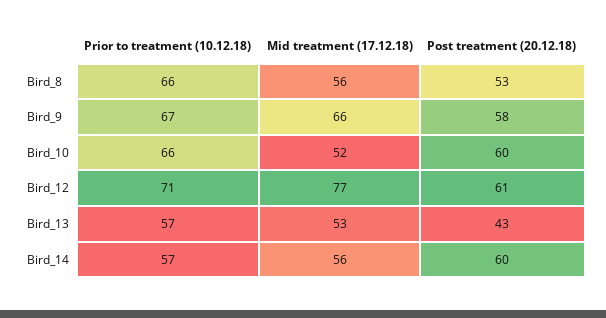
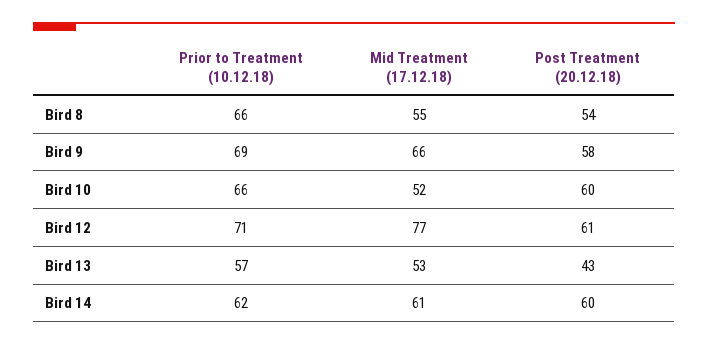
  {
    "Prior to treatment (10.12.18)": {
      "Bird_8": 66,
-     "Bird_9": 67,
+     "Bird_9": 69,
      "Bird_10": 66,
      "Bird_12": 71,
      "Bird_13": 57,
-     "Bird_14": 57
+     "Bird_14": 62
    },
    "Mid treatment (17.12.18)": {
-     "Bird_8": 56,
+     "Bird_8": 55,
      "Bird_9": 66,
      "Bird_10": 52,
      "Bird_12": 77,
      "Bird_13": 53,
-     "Bird_14": 56
+     "Bird_14": 61
    },
    "Post treatment (20.12.18)": {
-     "Bird_8": 53,
+     "Bird_8": 54,
      "Bird_9": 58,
      "Bird_10": 60,
      "Bird_12": 61,
      "Bird_13": 43,
      "Bird_14": 60
    }
  }

